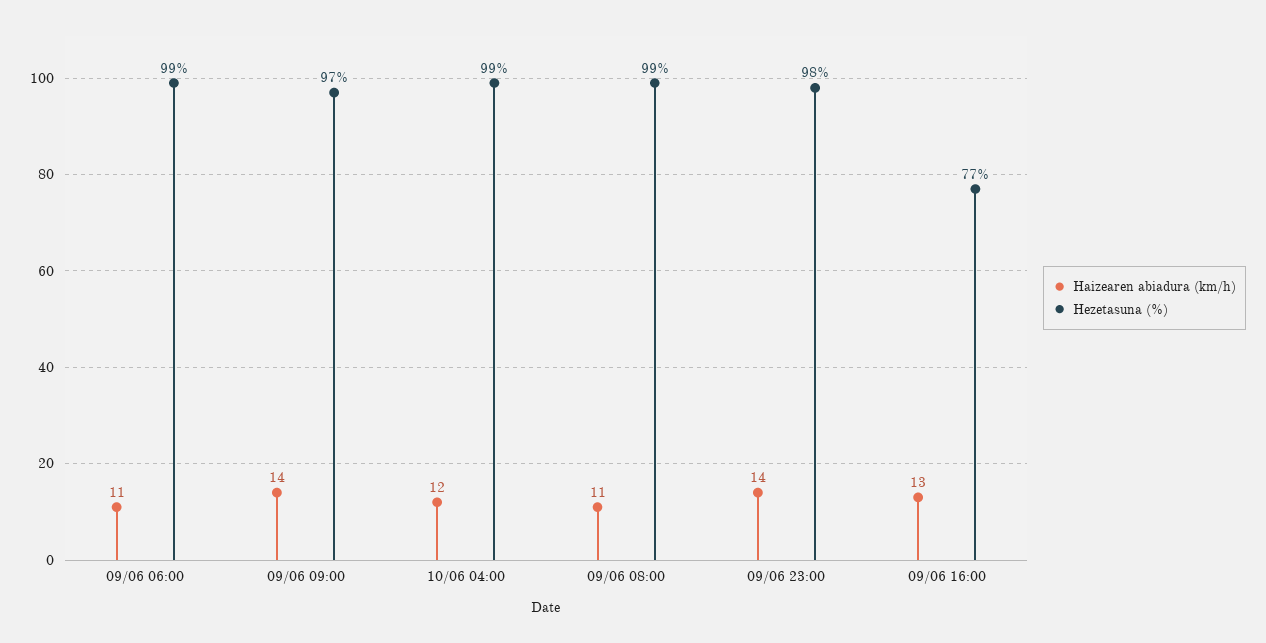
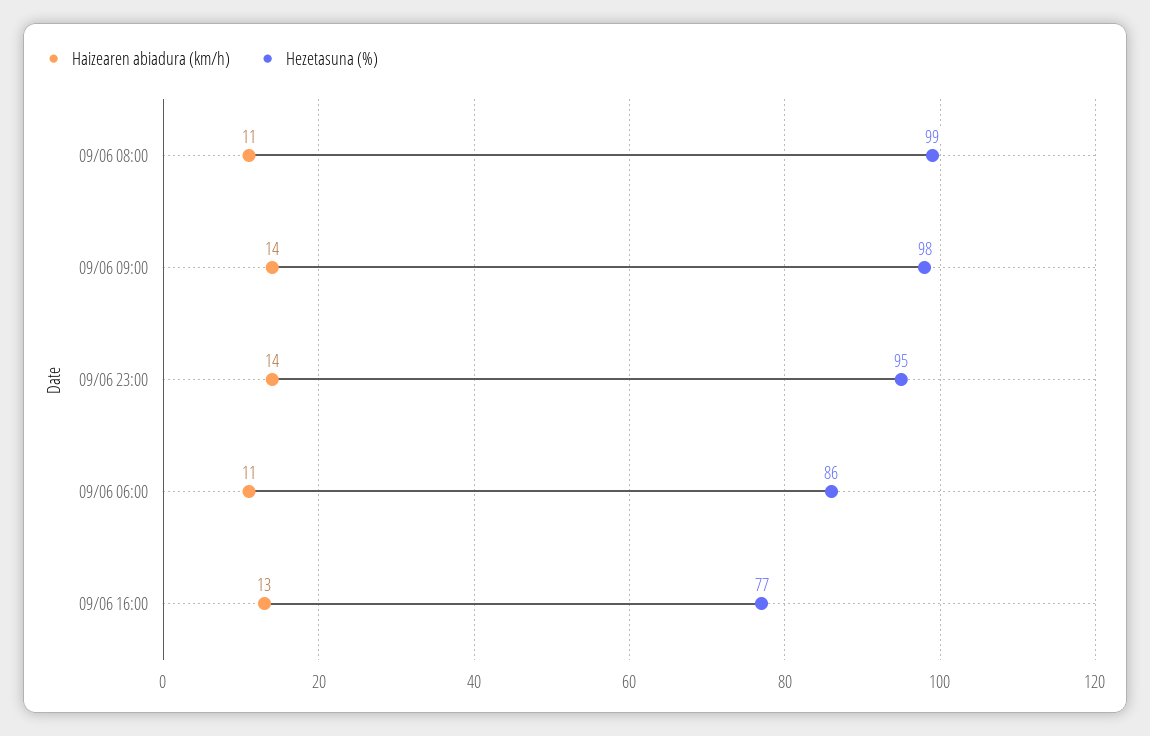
  {
    "Haizearen abiadura (km/h)": {
      "09/06 06:00": 11,
      "09/06 09:00": 14,
-     "10/06 04:00": 12,
      "09/06 08:00": 11,
      "09/06 23:00": 14,
      "09/06 16:00": 13
    },
    "Hezetasuna (%)": {
-     "09/06 06:00": 99,
+     "09/06 06:00": 86,
-     "09/06 09:00": 97,
+     "09/06 09:00": 98,
-     "10/06 04:00": 99,
      "09/06 08:00": 99,
-     "09/06 23:00": 98,
+     "09/06 23:00": 95,
      "09/06 16:00": 77
    }
  }

